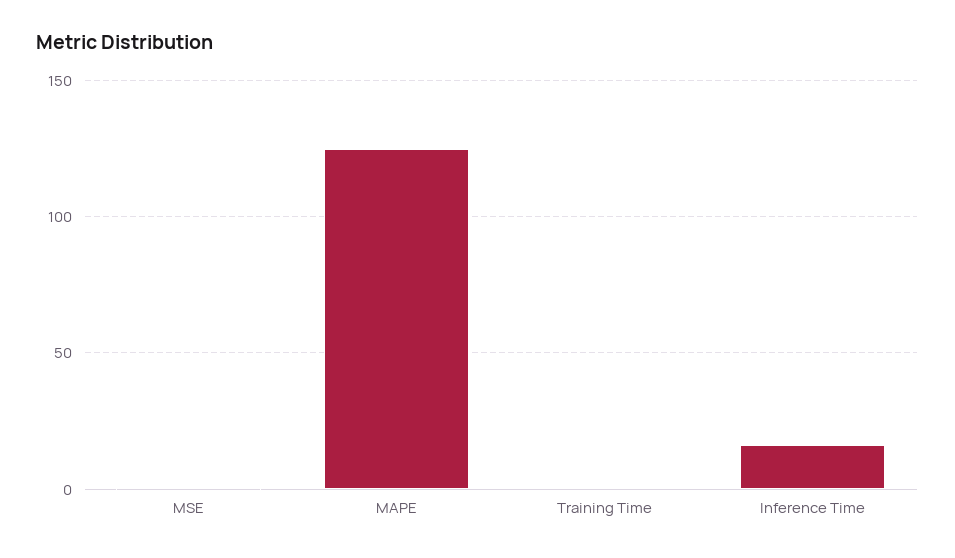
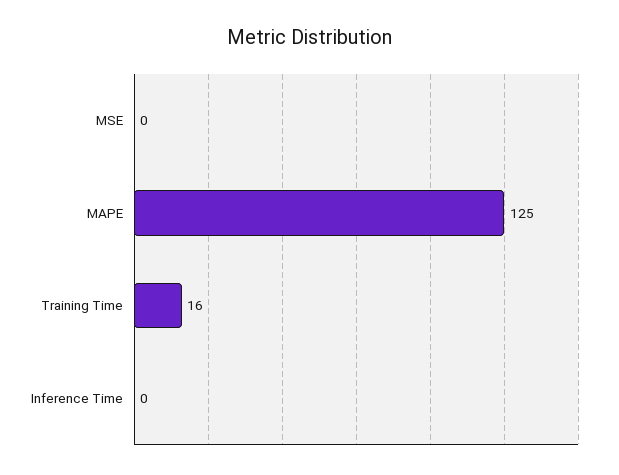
  {
    "MSE": 0,
    "MAPE": 125,
-   "Training Time": 0,
+   "Training Time": 16,
-   "Inference Time": 15
+   "Inference Time": 0
  }

